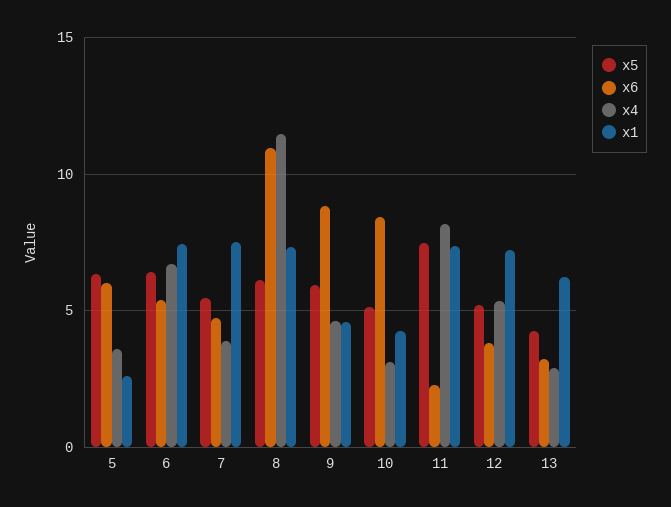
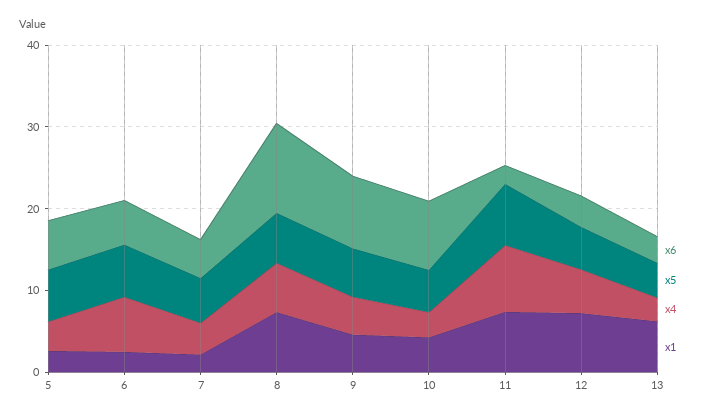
  {
    "x5": {
      "5": 6.5,
      "6": 6.5,
      "7": 5.5,
      "8": 6,
      "9": 6,
      "10": 5,
      "11": 7.5,
      "12": 5,
      "13": 4
    },
    "x6": {
      "5": 6,
      "6": 5.5,
      "7": 4.5,
      "8": 11,
      "9": 9,
      "10": 8.5,
      "11": 2.5,
      "12": 4,
      "13": 3
    },
    "x4": {
      "5": 3.5,
      "6": 6.5,
      "7": 4,
-     "8": 11.5,
+     "8": 6,
      "9": 4.5,
      "10": 3,
      "11": 8,
      "12": 5.5,
      "13": 3
    },
    "x1": {
      "5": 2.5,
-     "6": 7.5,
+     "6": 2,
-     "7": 7.5,
+     "7": 2,
      "8": 7.5,
      "9": 4.5,
      "10": 4,
      "11": 7.5,
      "12": 7,
      "13": 6
    }
  }

